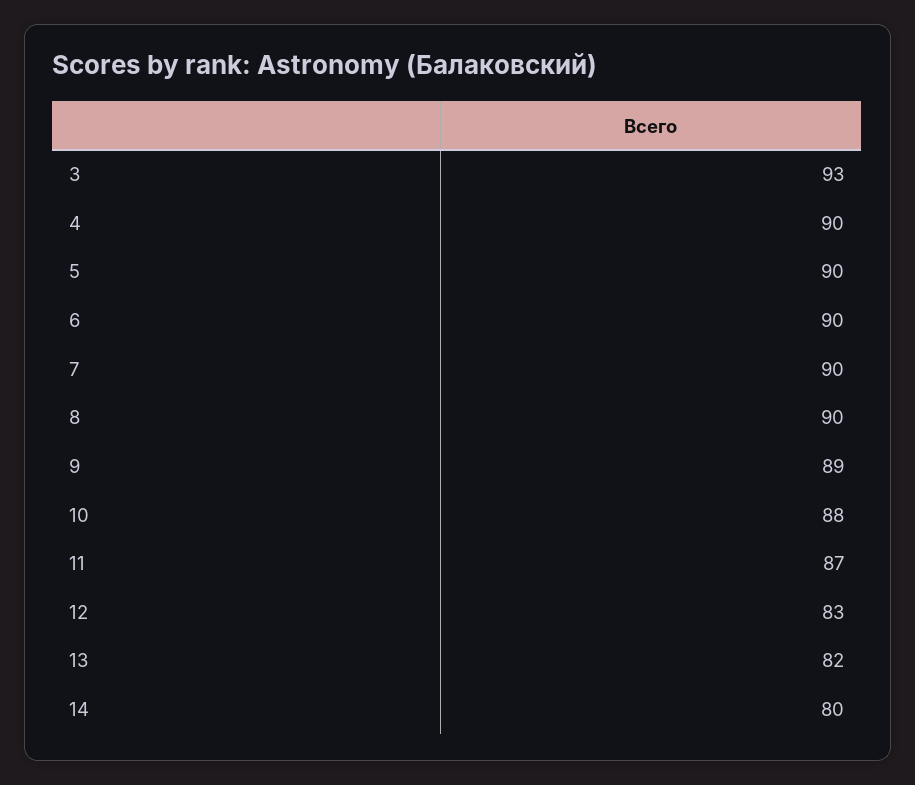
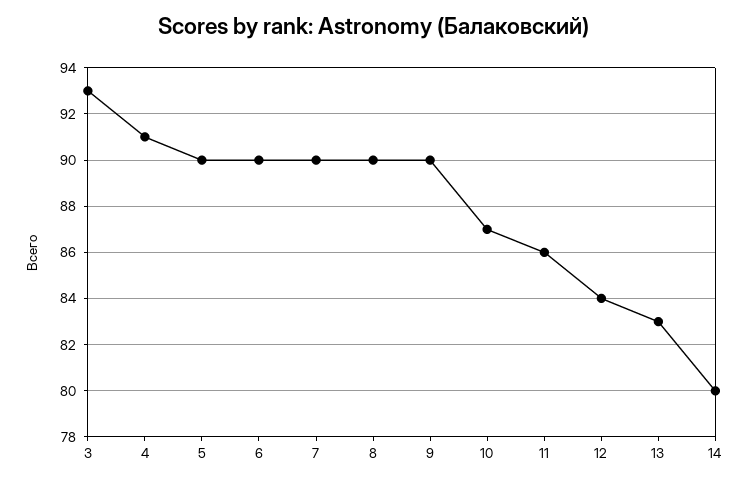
  {
    "3": 93,
-   "4": 90,
+   "4": 91,
    "5": 90,
    "6": 90,
    "7": 90,
    "8": 90,
-   "9": 89,
+   "9": 90,
-   "10": 88,
+   "10": 87,
-   "11": 87,
+   "11": 86,
-   "12": 83,
+   "12": 84,
-   "13": 82,
+   "13": 83,
    "14": 80
  }

